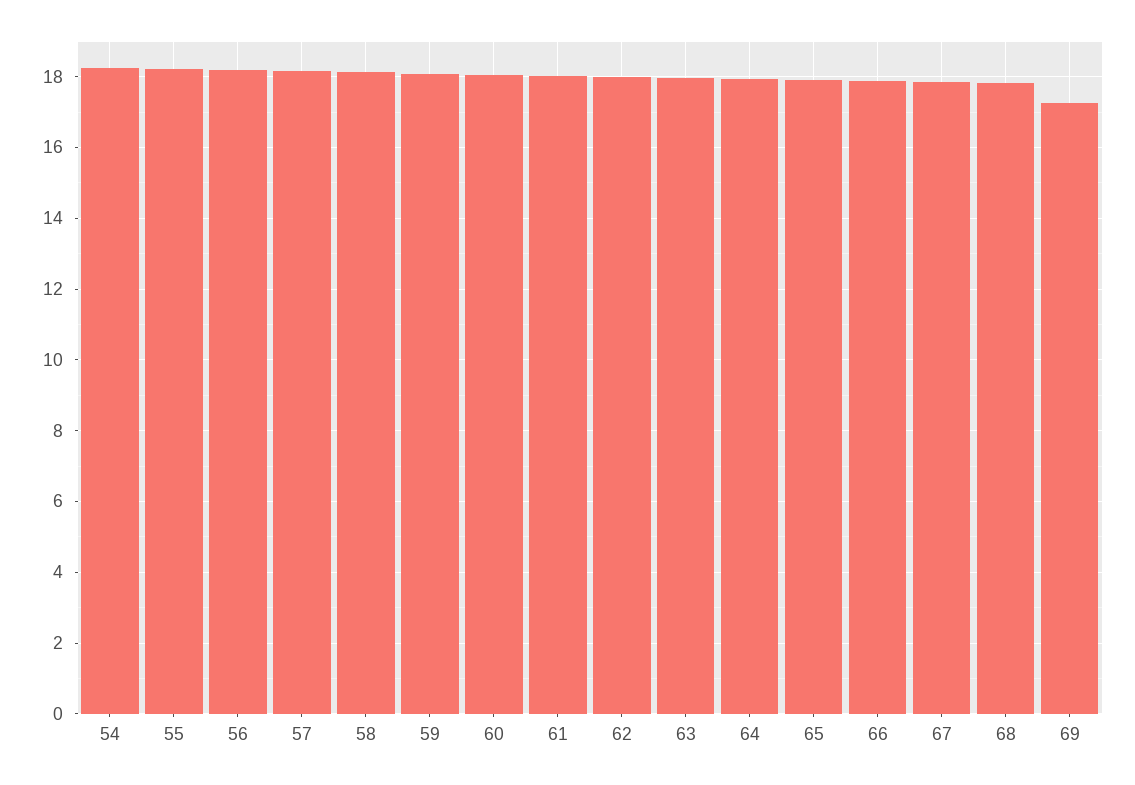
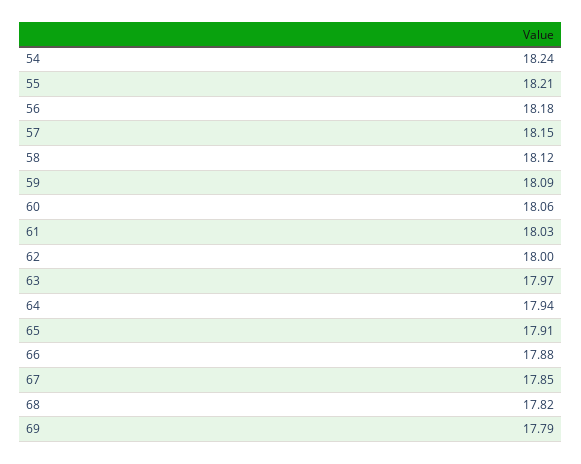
  {
    "54": 18.24,
    "55": 18.21,
    "56": 18.18,
    "57": 18.15,
    "58": 18.12,
    "59": 18.09,
    "60": 18.06,
    "61": 18.03,
    "62": 18,
    "63": 17.97,
    "64": 17.94,
    "65": 17.91,
    "66": 17.88,
    "67": 17.85,
    "68": 17.82,
-   "69": 17.2
+   "69": 17.79
  }

